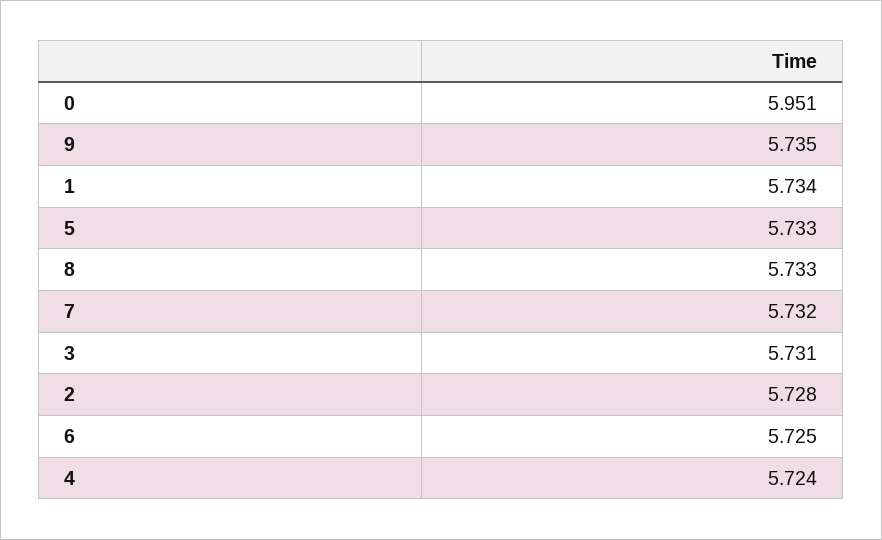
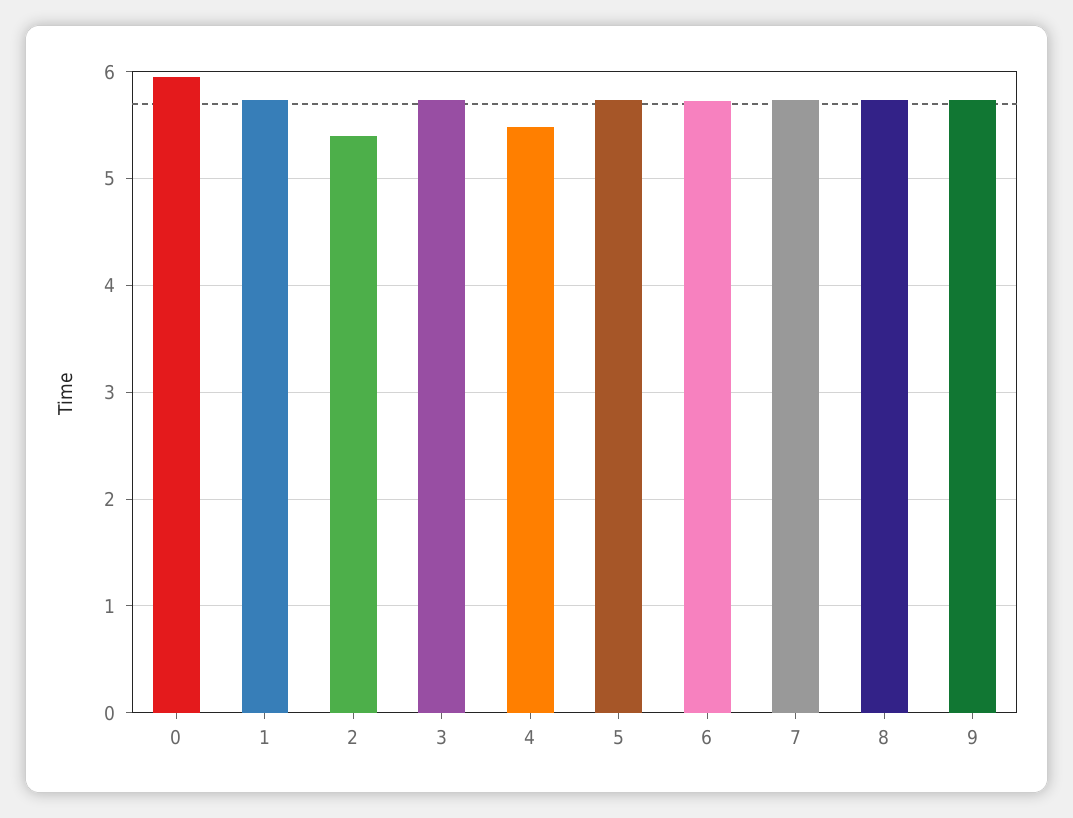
  {
    "0": 5.951,
    "9": 5.735,
    "1": 5.734,
    "5": 5.733,
    "8": 5.733,
    "7": 5.732,
    "3": 5.731,
-   "2": 5.728,
+   "2": 5.4,
    "6": 5.725,
-   "4": 5.724
+   "4": 5.5
  }

